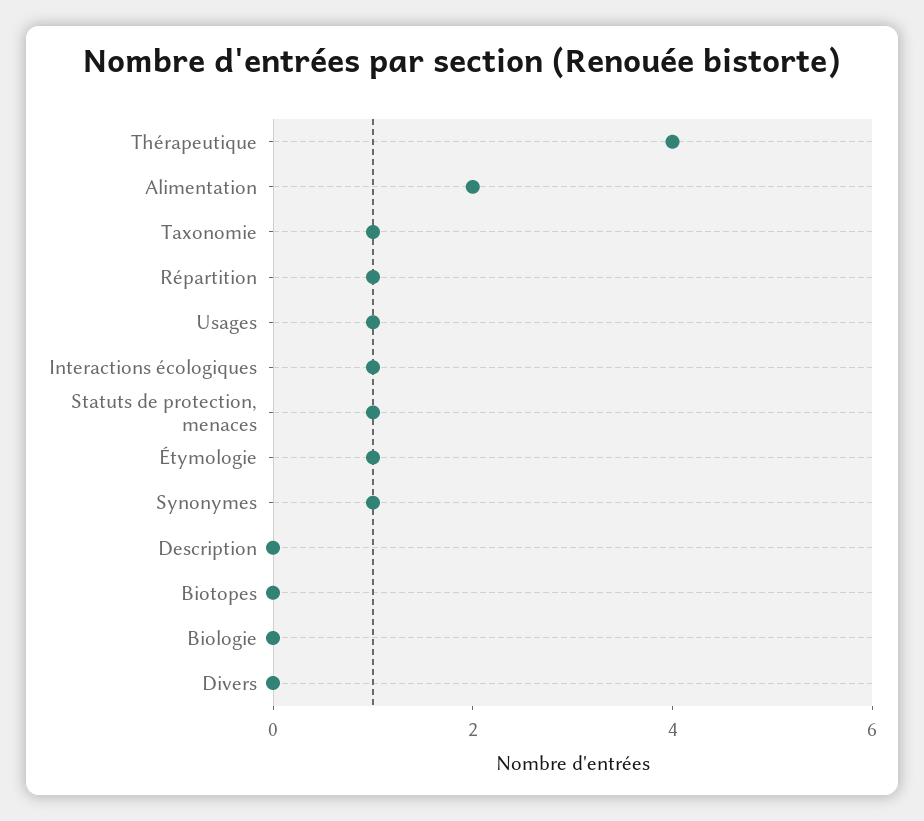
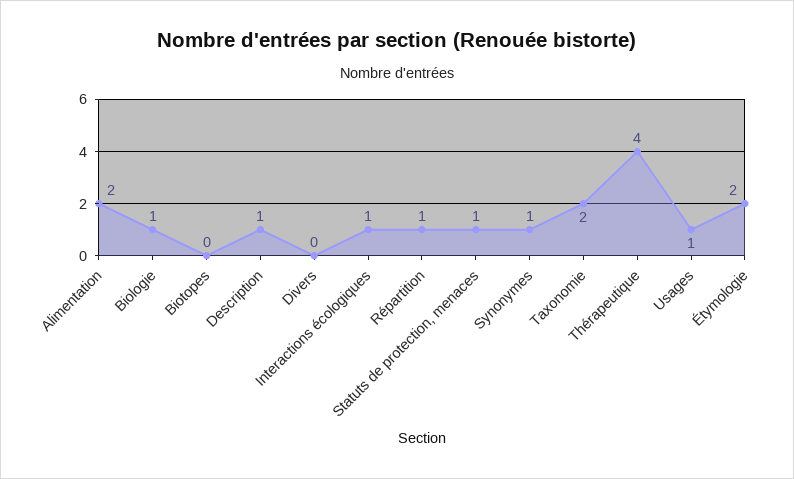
  {
    "Thérapeutique": 4,
    "Alimentation": 2,
-   "Taxonomie": 1,
+   "Taxonomie": 2,
    "Répartition": 1,
    "Usages": 1,
    "Interactions écologiques": 1,
    "Statuts de protection, menaces": 1,
-   "Étymologie": 1,
+   "Étymologie": 2,
    "Synonymes": 1,
-   "Description": 0,
+   "Description": 1,
    "Biotopes": 0,
-   "Biologie": 0,
+   "Biologie": 1,
    "Divers": 0
  }

